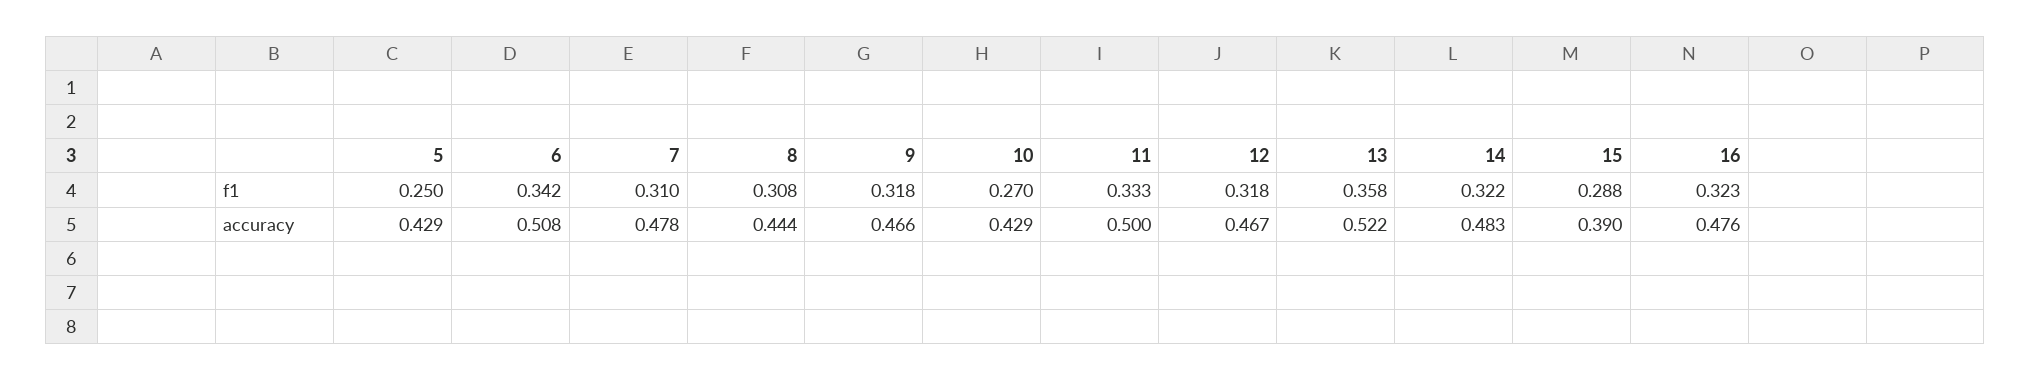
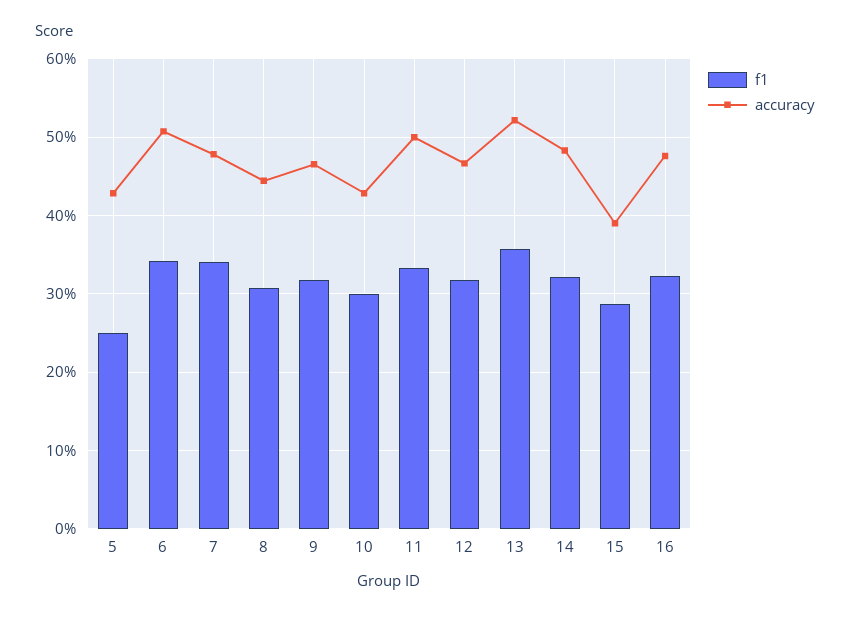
  {
    "f1": {
      "5": 0.25,
      "6": 0.342,
-     "7": 0.31,
+     "7": 0.34,
      "8": 0.308,
      "9": 0.318,
-     "10": 0.27,
+     "10": 0.3,
      "11": 0.333,
      "12": 0.318,
      "13": 0.358,
      "14": 0.322,
      "15": 0.288,
      "16": 0.323
    },
    "accuracy": {
      "5": 0.429,
      "6": 0.508,
      "7": 0.478,
      "8": 0.444,
      "9": 0.466,
      "10": 0.429,
      "11": 0.5,
      "12": 0.467,
      "13": 0.522,
      "14": 0.483,
      "15": 0.39,
      "16": 0.476
    }
  }

